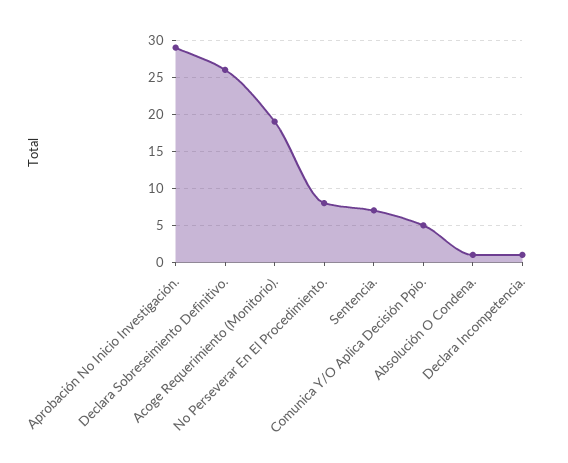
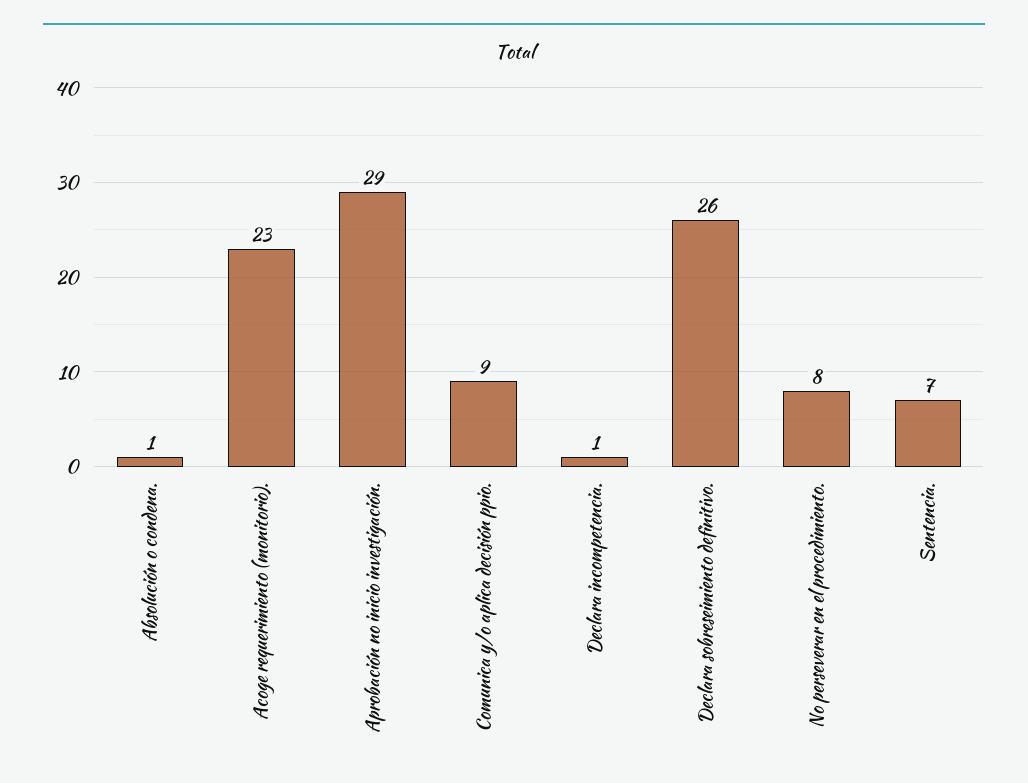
  {
    "Aprobación No Inicio Investigación.": 29,
    "Declara Sobreseimiento Definitivo.": 26,
-   "Acoge Requerimiento (Monitorio).": 19,
+   "Acoge Requerimiento (Monitorio).": 23,
    "No Perseverar En El Procedimiento.": 8,
    "Sentencia.": 7,
-   "Comunica Y/O Aplica Decisión Ppio.": 5,
+   "Comunica Y/O Aplica Decisión Ppio.": 9,
    "Absolución O Condena.": 1,
    "Declara Incompetencia.": 1
  }

